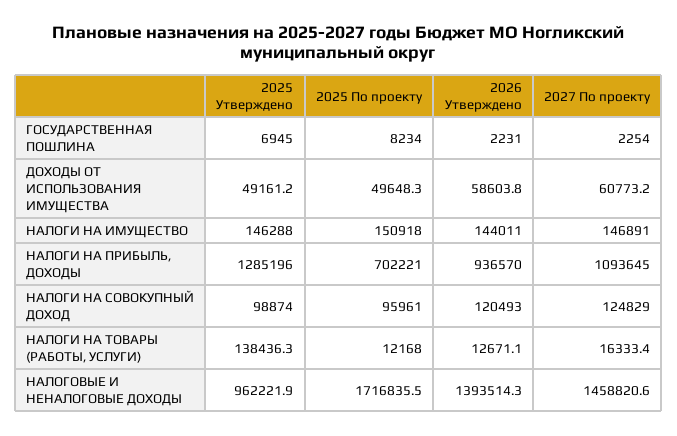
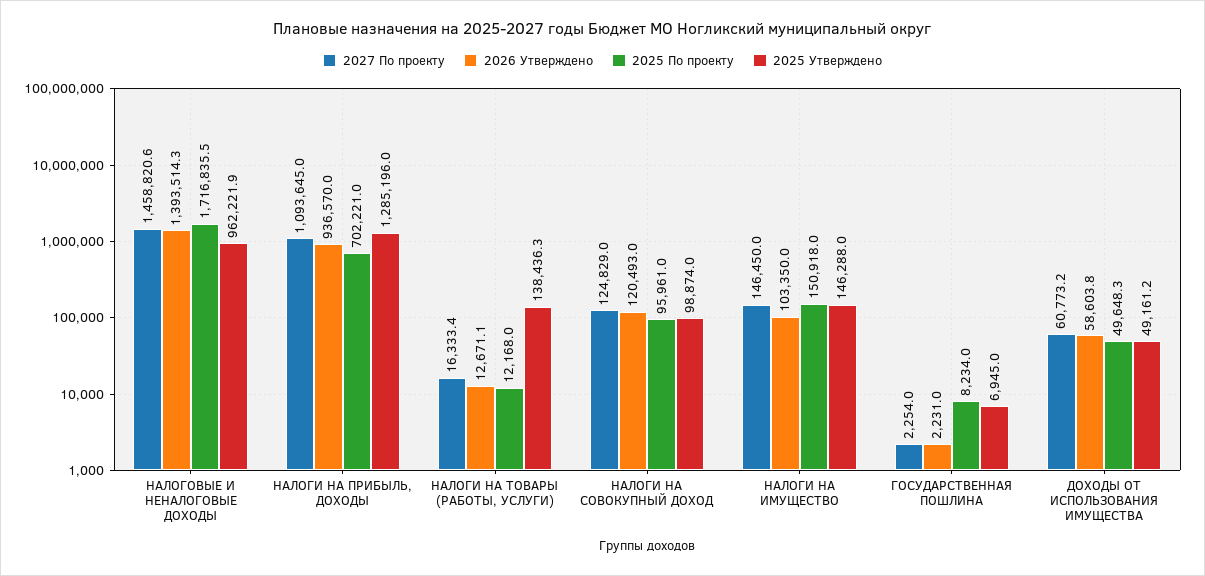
  {
    "2025 Утверждено": {
      "ГОСУДАРСТВЕННАЯ ПОШЛИНА": 6945,
      "ДОХОДЫ ОТ ИСПОЛЬЗОВАНИЯ ИМУЩЕСТВА": 49161.2,
      "НАЛОГИ НА ИМУЩЕСТВО": 146288,
      "НАЛОГИ НА ПРИБЫЛЬ, ДОХОДЫ": 1285196,
      "НАЛОГИ НА СОВОКУПНЫЙ ДОХОД": 98874,
      "НАЛОГИ НА ТОВАРЫ (РАБОТЫ, УСЛУГИ)": 138436.3,
      "НАЛОГОВЫЕ И НЕНАЛОГОВЫЕ ДОХОДЫ": 962221.9
    },
    "2025 По проекту": {
      "ГОСУДАРСТВЕННАЯ ПОШЛИНА": 8234,
      "ДОХОДЫ ОТ ИСПОЛЬЗОВАНИЯ ИМУЩЕСТВА": 49648.3,
      "НАЛОГИ НА ИМУЩЕСТВО": 150918,
      "НАЛОГИ НА ПРИБЫЛЬ, ДОХОДЫ": 702221,
      "НАЛОГИ НА СОВОКУПНЫЙ ДОХОД": 95961,
      "НАЛОГИ НА ТОВАРЫ (РАБОТЫ, УСЛУГИ)": 12168,
      "НАЛОГОВЫЕ И НЕНАЛОГОВЫЕ ДОХОДЫ": 1716835.5
    },
    "2026 Утверждено": {
      "ГОСУДАРСТВЕННАЯ ПОШЛИНА": 2231,
      "ДОХОДЫ ОТ ИСПОЛЬЗОВАНИЯ ИМУЩЕСТВА": 58603.8,
-     "НАЛОГИ НА ИМУЩЕСТВО": 144011,
+     "НАЛОГИ НА ИМУЩЕСТВО": 103350,
      "НАЛОГИ НА ПРИБЫЛЬ, ДОХОДЫ": 936570,
      "НАЛОГИ НА СОВОКУПНЫЙ ДОХОД": 120493,
      "НАЛОГИ НА ТОВАРЫ (РАБОТЫ, УСЛУГИ)": 12671.1,
      "НАЛОГОВЫЕ И НЕНАЛОГОВЫЕ ДОХОДЫ": 1393514.3
    },
    "2027 По проекту": {
      "ГОСУДАРСТВЕННАЯ ПОШЛИНА": 2254,
      "ДОХОДЫ ОТ ИСПОЛЬЗОВАНИЯ ИМУЩЕСТВА": 60773.2,
-     "НАЛОГИ НА ИМУЩЕСТВО": 146891,
+     "НАЛОГИ НА ИМУЩЕСТВО": 146450,
      "НАЛОГИ НА ПРИБЫЛЬ, ДОХОДЫ": 1093645,
      "НАЛОГИ НА СОВОКУПНЫЙ ДОХОД": 124829,
      "НАЛОГИ НА ТОВАРЫ (РАБОТЫ, УСЛУГИ)": 16333.4,
      "НАЛОГОВЫЕ И НЕНАЛОГОВЫЕ ДОХОДЫ": 1458820.6
    }
  }

